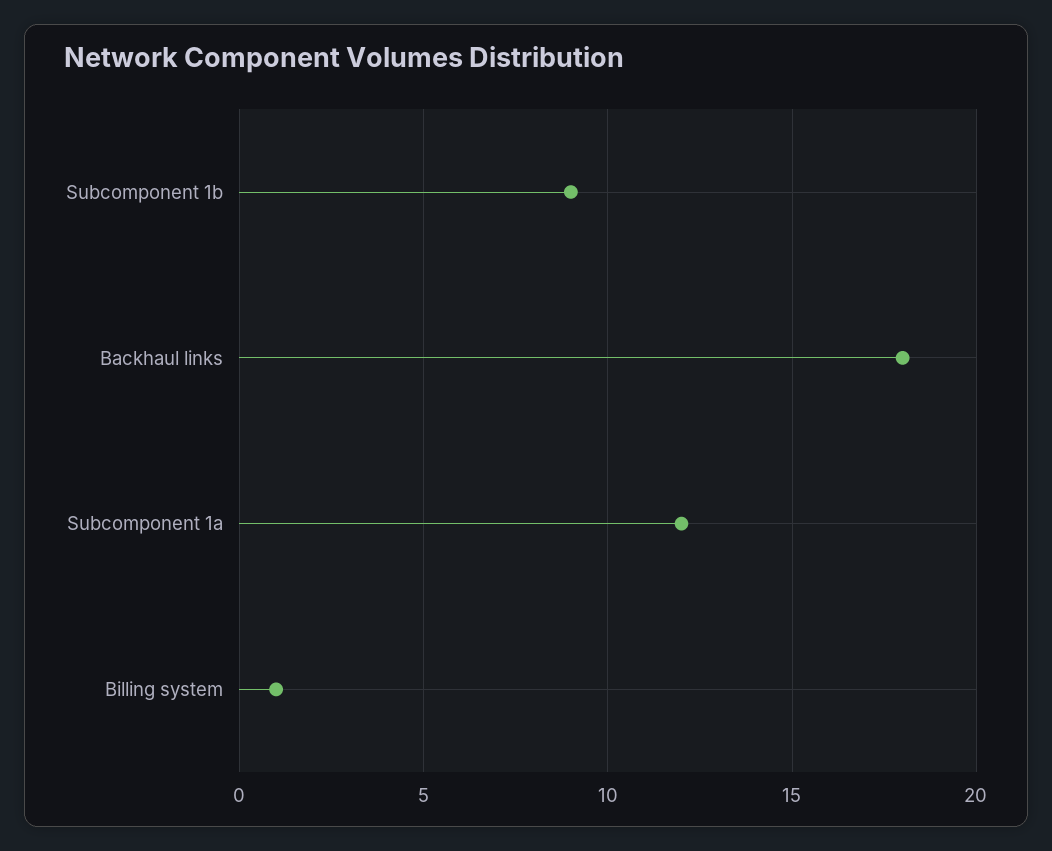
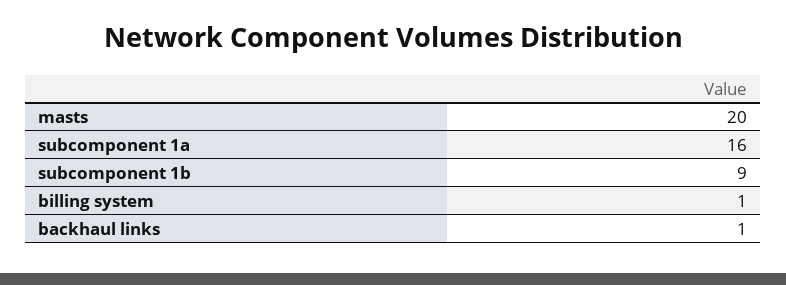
  {
    "Subcomponent 1b": 9,
-   "Backhaul links": 18,
+   "Backhaul links": 1,
-   "Subcomponent 1a": 12,
+   "Subcomponent 1a": 16,
-   "Billing system": 1
+   "Billing system": 1,
+   "masts": 20
  }

